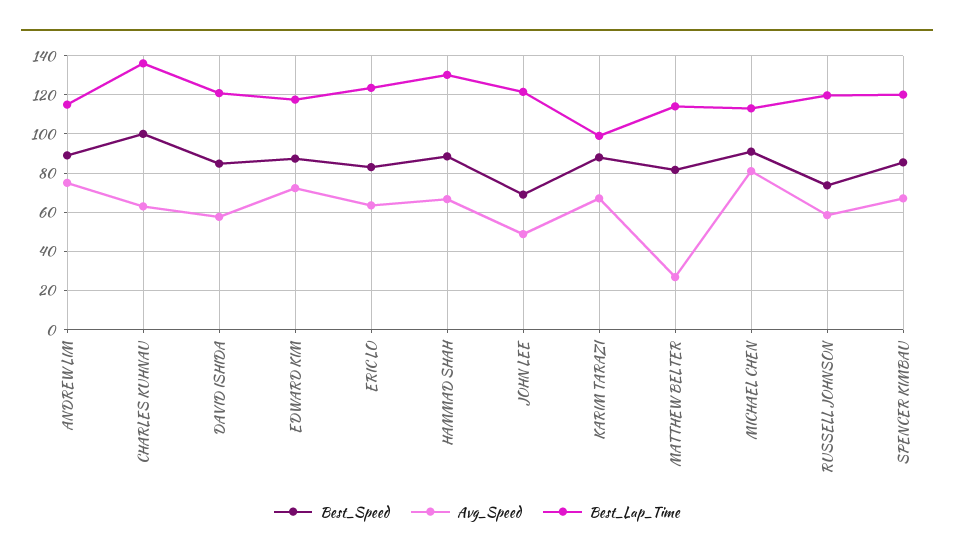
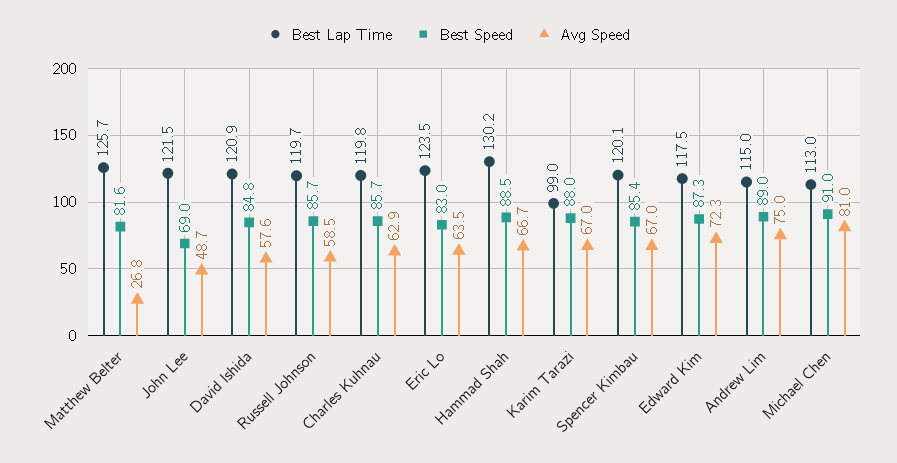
  {
    "Best_Speed": {
      "ANDREW LIM": 89,
-     "CHARLES KUHNAU": 100,
+     "CHARLES KUHNAU": 85.7,
      "DAVID ISHIDA": 84.8,
      "EDWARD KIM": 87.3,
      "ERIC LO": 83,
      "HAMMAD SHAH": 88.5,
      "JOHN LEE": 69,
      "KARIM TARAZI": 88,
      "MATTHEW BELTER": 81.6,
      "MICHAEL CHEN": 91,
-     "RUSSELL JOHNSON": 75,
+     "RUSSELL JOHNSON": 85.7,
      "SPENCER KIMBAU": 85.4
    },
    "Avg_Speed": {
      "ANDREW LIM": 75,
      "CHARLES KUHNAU": 62.9,
      "DAVID ISHIDA": 57.6,
      "EDWARD KIM": 72.3,
      "ERIC LO": 63.5,
      "HAMMAD SHAH": 66.7,
      "JOHN LEE": 48.7,
      "KARIM TARAZI": 67,
      "MATTHEW BELTER": 26.8,
      "MICHAEL CHEN": 81,
      "RUSSELL JOHNSON": 58.5,
      "SPENCER KIMBAU": 67
    },
    "Best_Lap_Time": {
      "ANDREW LIM": 115,
-     "CHARLES KUHNAU": 135,
+     "CHARLES KUHNAU": 119.8,
      "DAVID ISHIDA": 120.9,
      "EDWARD KIM": 117.5,
      "ERIC LO": 123.5,
      "HAMMAD SHAH": 130.2,
      "JOHN LEE": 121.5,
      "KARIM TARAZI": 99,
-     "MATTHEW BELTER": 115,
+     "MATTHEW BELTER": 125.7,
      "MICHAEL CHEN": 113,
      "RUSSELL JOHNSON": 119.7,
      "SPENCER KIMBAU": 120.1
    }
  }

